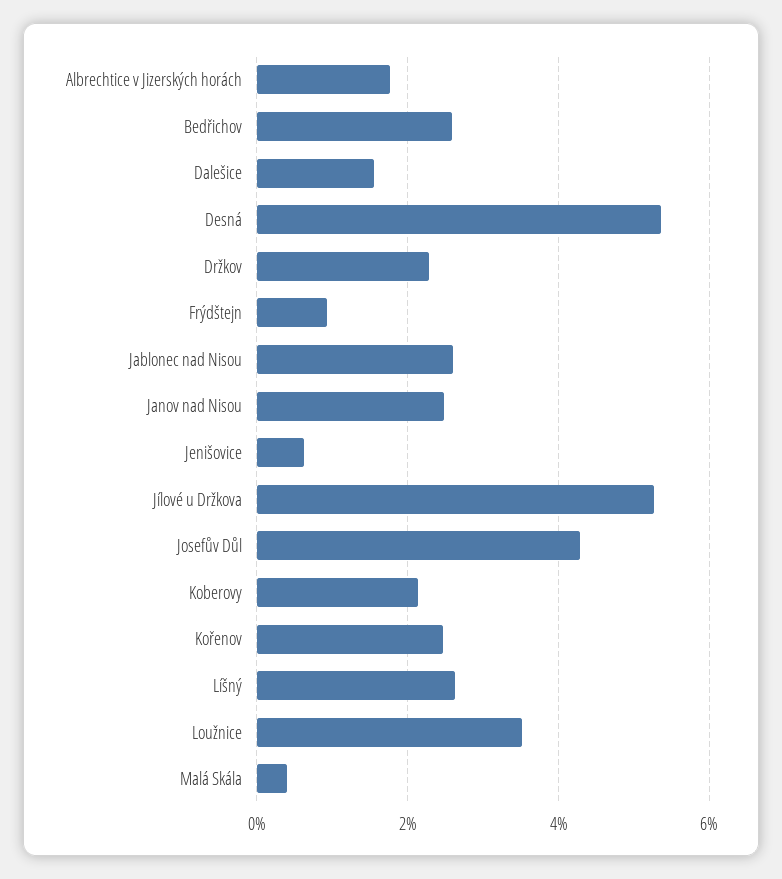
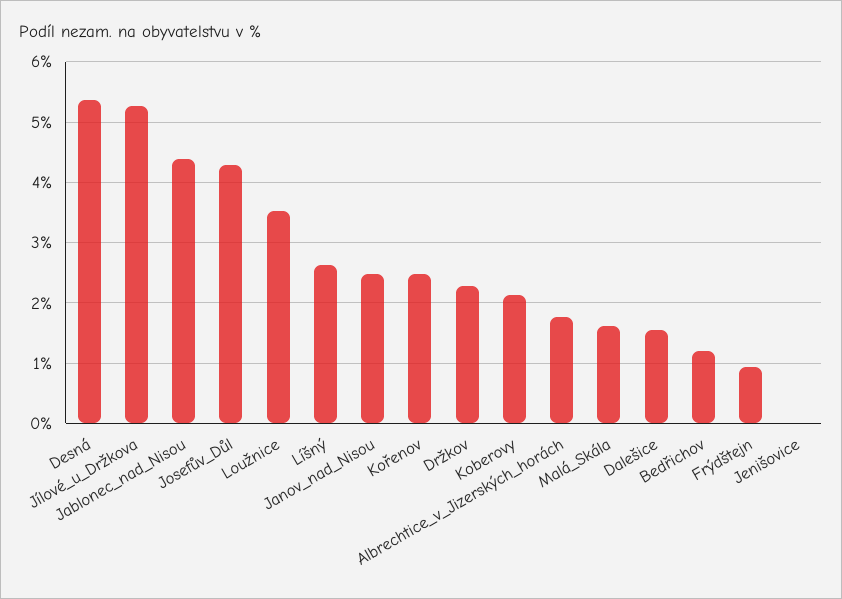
  {
    "Albrechtice v Jizerských horách": 1.8,
-   "Bedřichov": 2.6,
+   "Bedřichov": 1.2,
    "Dalešice": 1.6,
    "Desná": 5.4,
    "Držkov": 2.3,
    "Frýdštejn": 0.9,
-   "Jablonec nad Nisou": 2.6,
+   "Jablonec nad Nisou": 4.4,
    "Janov nad Nisou": 2.5,
-   "Jenišovice": 0.6,
+   "Jenišovice": 0,
    "Jílové u Držkova": 5.3,
    "Josefův Důl": 4.3,
    "Koberovy": 2.1,
    "Kořenov": 2.5,
    "Líšný": 2.6,
    "Loužnice": 3.5,
-   "Malá Skála": 0.4
+   "Malá Skála": 1.6
  }

